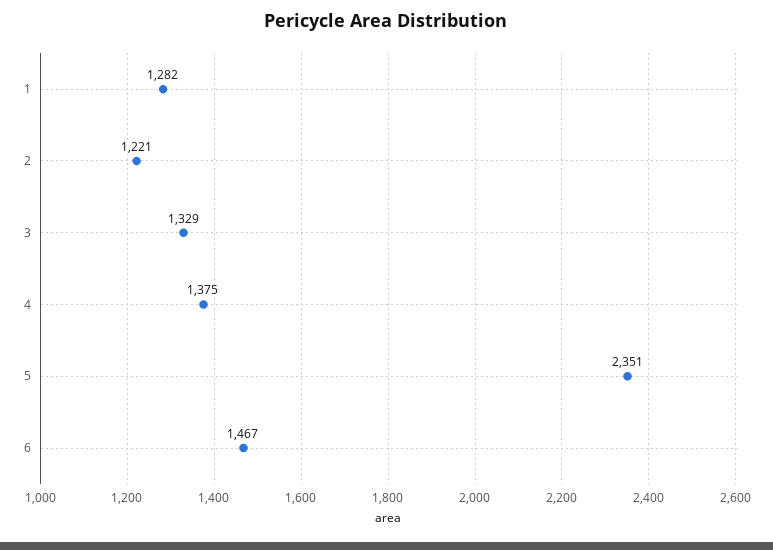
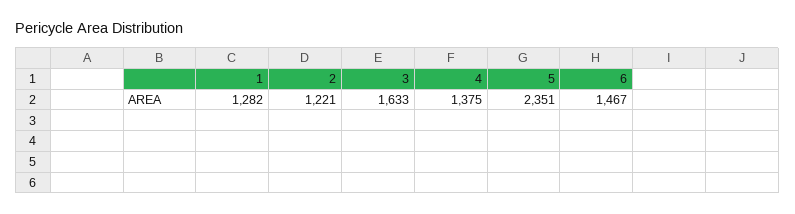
  {
    "1": 1282,
    "2": 1221,
-   "3": 1329,
+   "3": 1633,
    "4": 1375,
    "5": 2351,
    "6": 1467
  }

